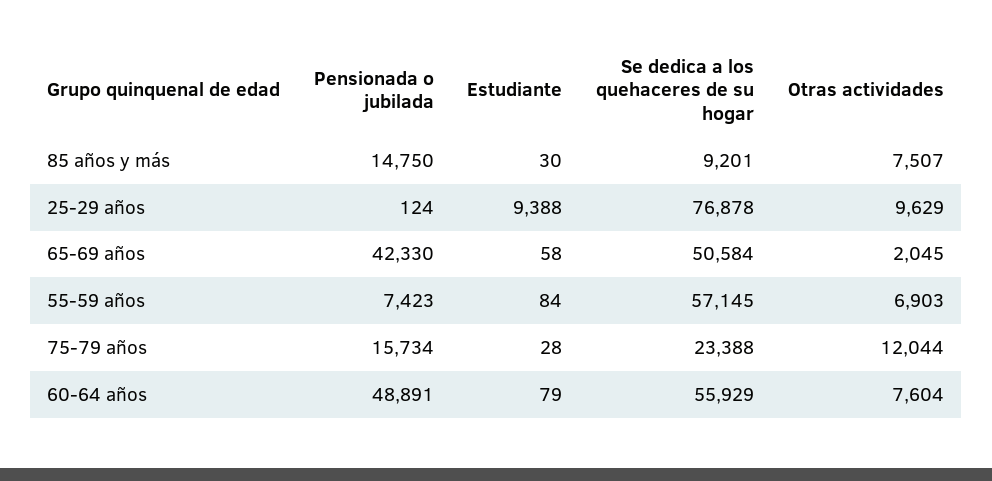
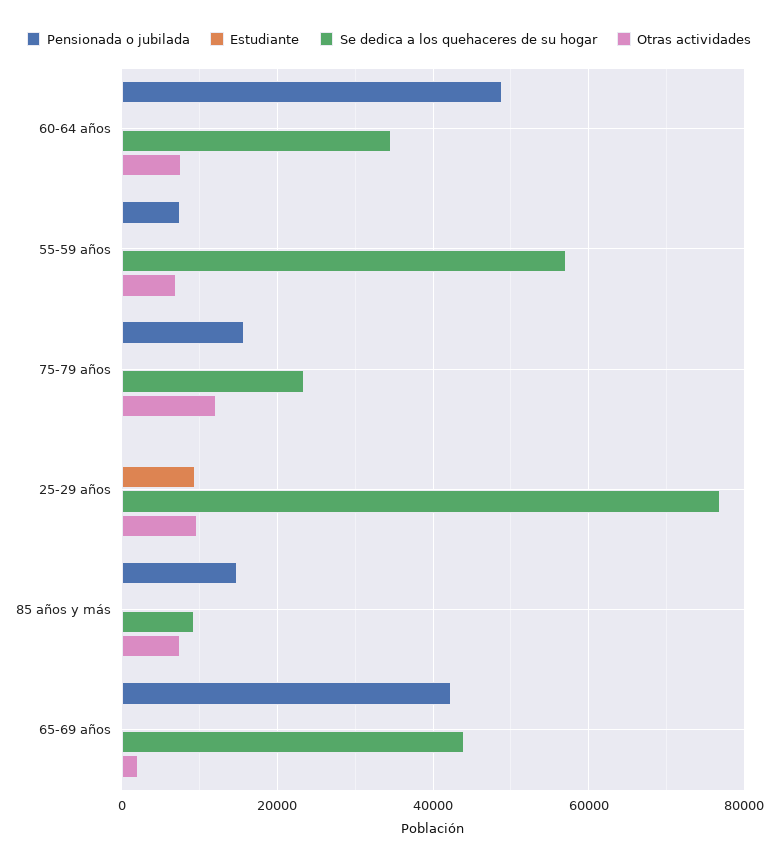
  {
    "Pensionada o jubilada": {
      "85 años y más": 14750,
      "25-29 años": 124,
      "65-69 años": 42330,
      "55-59 años": 7423,
      "75-79 años": 15734,
      "60-64 años": 48891
    },
    "Estudiante": {
      "85 años y más": 30,
      "25-29 años": 9388,
      "65-69 años": 58,
      "55-59 años": 84,
      "75-79 años": 28,
      "60-64 años": 79
    },
    "Se dedica a los quehaceres de su hogar": {
      "85 años y más": 9201,
      "25-29 años": 76878,
-     "65-69 años": 50584,
+     "65-69 años": 44000,
      "55-59 años": 57145,
      "75-79 años": 23388,
-     "60-64 años": 55929
+     "60-64 años": 34000
    },
    "Otras actividades": {
      "85 años y más": 7507,
      "25-29 años": 9629,
      "65-69 años": 2045,
      "55-59 años": 6903,
      "75-79 años": 12044,
      "60-64 años": 7604
    }
  }

